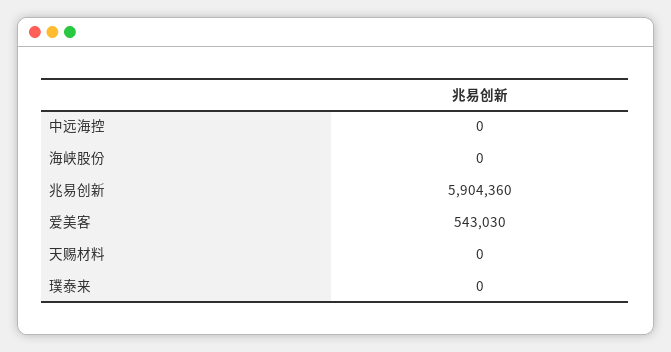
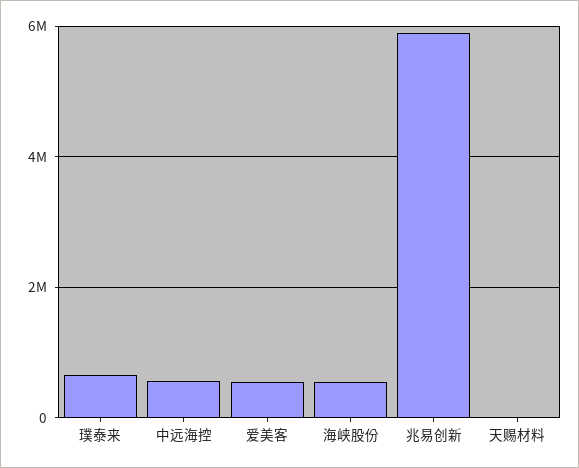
  {
-   "中远海控": 0,
+   "中远海控": 600000,
-   "海峡股份": 0,
+   "海峡股份": 600000,
    "兆易创新": 5904360,
    "爱美客": 543030,
    "天赐材料": 0,
-   "璞泰来": 0
+   "璞泰来": 600000
  }

